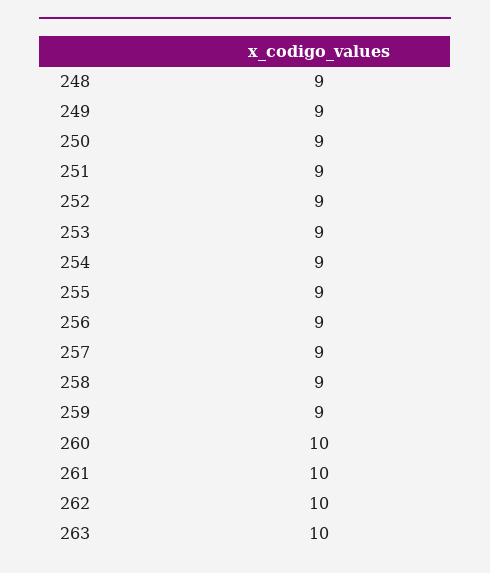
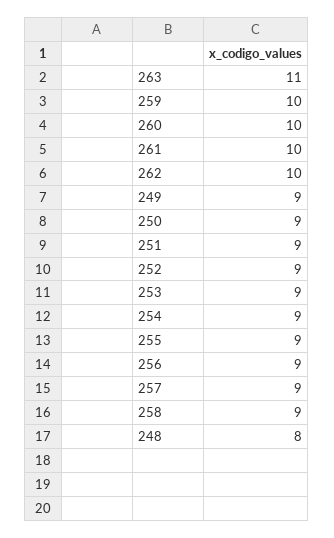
  {
-   "248": 9,
+   "248": 8,
    "249": 9,
    "250": 9,
    "251": 9,
    "252": 9,
    "253": 9,
    "254": 9,
    "255": 9,
    "256": 9,
    "257": 9,
    "258": 9,
-   "259": 9,
+   "259": 10,
    "260": 10,
    "261": 10,
    "262": 10,
-   "263": 10
+   "263": 11
  }

